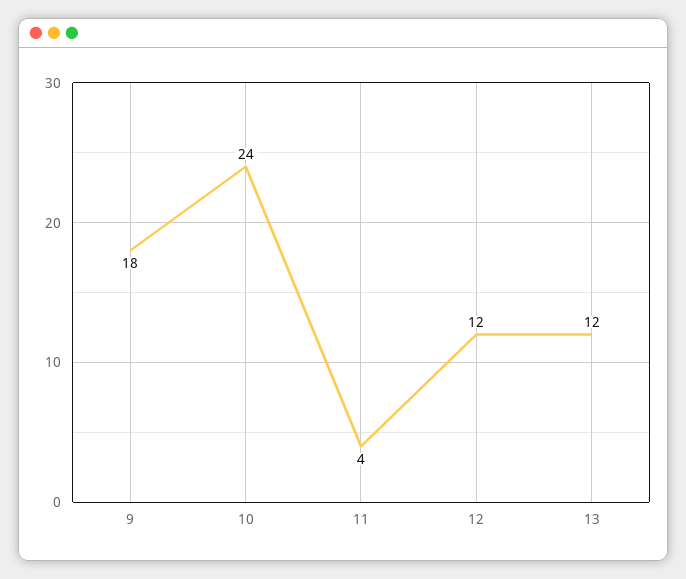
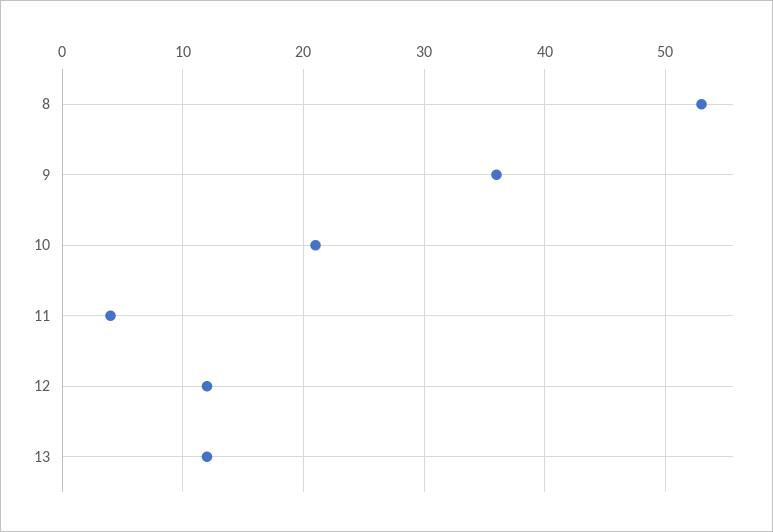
  {
-   "9": 18,
+   "9": 36,
-   "10": 24,
+   "10": 21,
    "11": 4,
    "12": 12,
-   "13": 12
+   "13": 12,
+   "8": 53
  }

